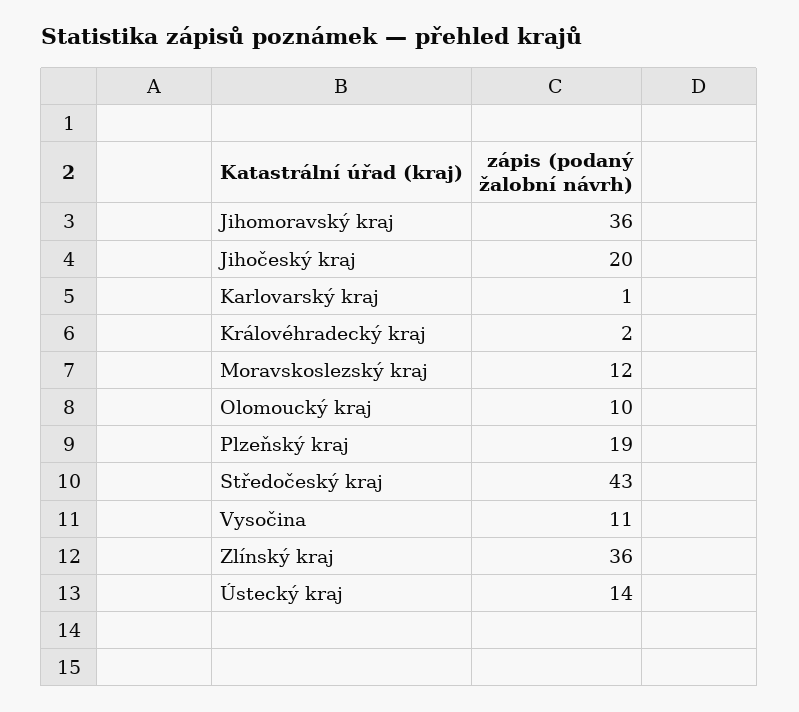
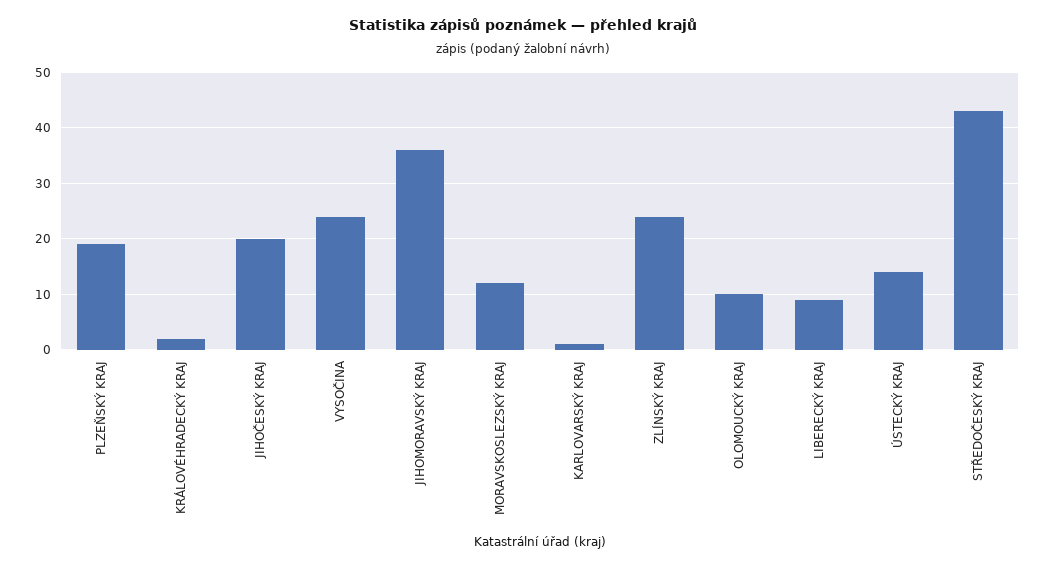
  {
    "Jihomoravský kraj": 36,
    "Jihočeský kraj": 20,
    "Karlovarský kraj": 1,
    "Královéhradecký kraj": 2,
    "Moravskoslezský kraj": 12,
    "Olomoucký kraj": 10,
    "Plzeňský kraj": 19,
    "Středočeský kraj": 43,
-   "Vysočina": 11,
+   "Vysočina": 25,
-   "Zlínský kraj": 36,
+   "Zlínský kraj": 25,
-   "Ústecký kraj": 14
+   "Ústecký kraj": 14,
+   "LIBERECKÝ KRAJ": 10
  }

